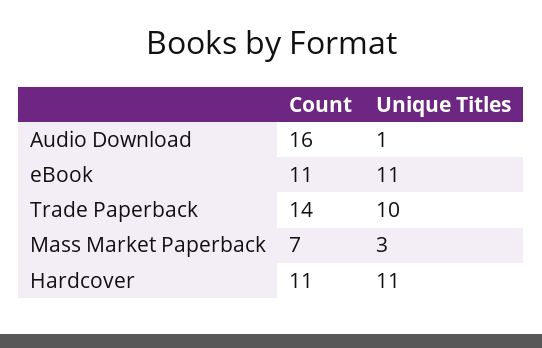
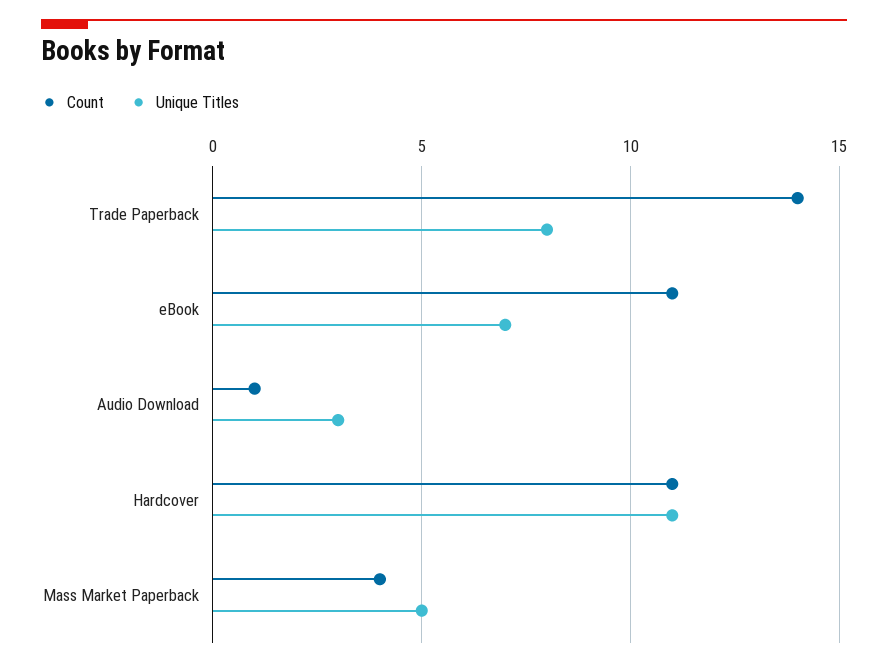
  {
    "Count": {
-     "Audio Download": 16,
+     "Audio Download": 1,
      "eBook": 11,
      "Trade Paperback": 14,
-     "Mass Market Paperback": 7,
+     "Mass Market Paperback": 4,
      "Hardcover": 11
    },
    "Unique Titles": {
-     "Audio Download": 1,
+     "Audio Download": 3,
-     "eBook": 11,
+     "eBook": 7,
-     "Trade Paperback": 10,
+     "Trade Paperback": 8,
-     "Mass Market Paperback": 3,
+     "Mass Market Paperback": 5,
      "Hardcover": 11
    }
  }

